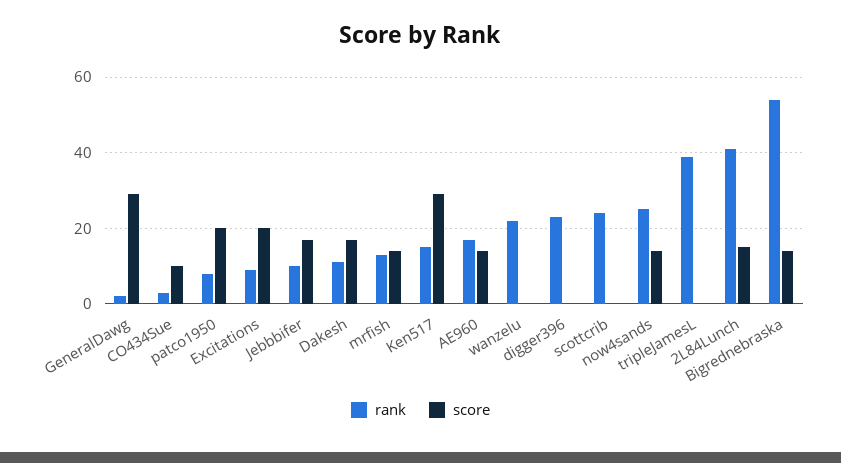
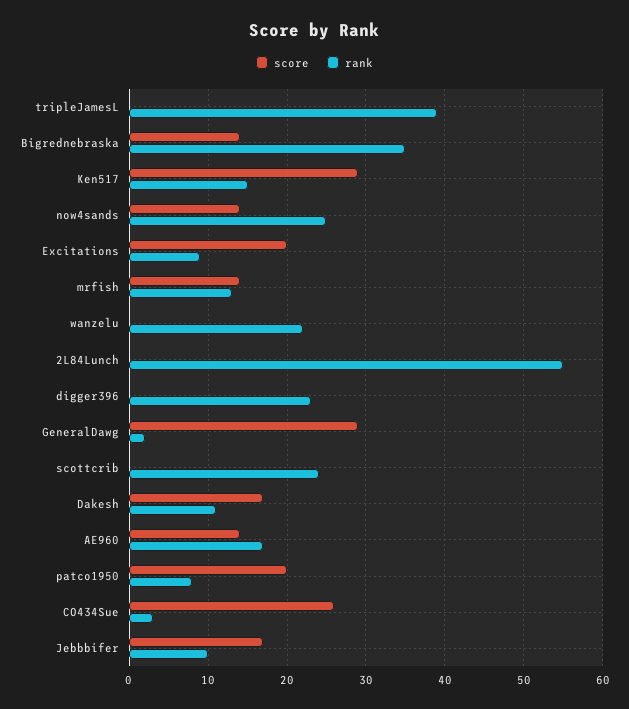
  {
    "rank": {
      "GeneralDawg": 2,
      "CO434Sue": 3,
      "patco1950": 8,
      "Excitations": 9,
      "Jebbbifer": 10,
      "Dakesh": 11,
      "mrfish": 13,
      "Ken517": 15,
      "AE960": 17,
      "wanzelu": 22,
      "digger396": 23,
      "scottcrib": 24,
      "now4sands": 25,
      "tripleJamesL": 39,
-     "2L84Lunch": 40,
+     "2L84Lunch": 55,
-     "Bigrednebraska": 55
+     "Bigrednebraska": 35
    },
    "score": {
      "GeneralDawg": 29,
-     "CO434Sue": 10,
+     "CO434Sue": 26,
      "patco1950": 20,
      "Excitations": 20,
      "Jebbbifer": 17,
      "Dakesh": 17,
      "mrfish": 14,
      "Ken517": 29,
      "AE960": 14,
      "wanzelu": 0,
      "digger396": 0,
      "scottcrib": 0,
      "now4sands": 14,
      "tripleJamesL": 0,
-     "2L84Lunch": 15,
+     "2L84Lunch": 0,
      "Bigrednebraska": 14
    }
  }

